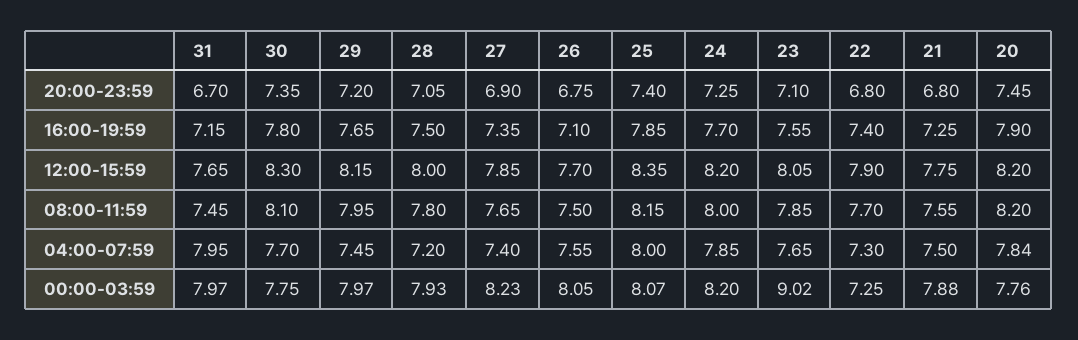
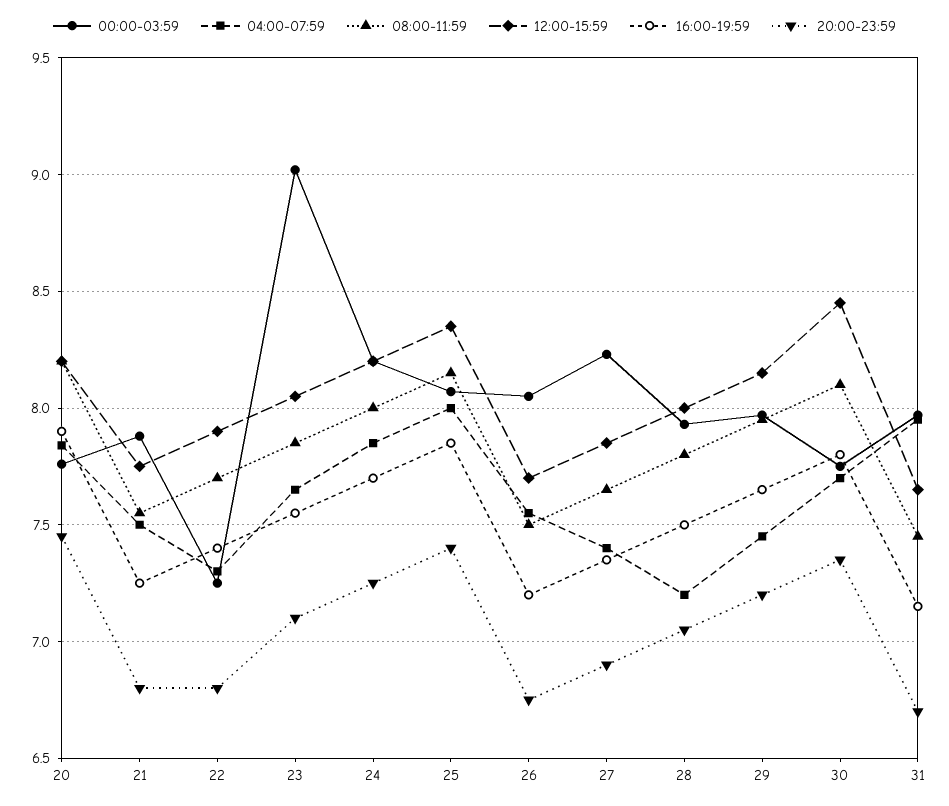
  {
    "20:00-23:59": {
      "31": 6.7,
      "30": 7.35,
      "29": 7.2,
      "28": 7.05,
      "27": 6.9,
      "26": 6.75,
      "25": 7.4,
      "24": 7.25,
      "23": 7.1,
      "22": 6.8,
      "21": 6.8,
      "20": 7.45
    },
    "16:00-19:59": {
      "31": 7.15,
      "30": 7.8,
      "29": 7.65,
      "28": 7.5,
      "27": 7.35,
-     "26": 7.1,
+     "26": 7.2,
      "25": 7.85,
      "24": 7.7,
      "23": 7.55,
      "22": 7.4,
      "21": 7.25,
      "20": 7.9
    },
    "12:00-15:59": {
      "31": 7.65,
-     "30": 8.3,
+     "30": 8.45,
      "29": 8.15,
      "28": 8,
      "27": 7.85,
      "26": 7.7,
      "25": 8.35,
      "24": 8.2,
      "23": 8.05,
      "22": 7.9,
      "21": 7.75,
      "20": 8.2
    },
    "08:00-11:59": {
      "31": 7.45,
      "30": 8.1,
      "29": 7.95,
      "28": 7.8,
      "27": 7.65,
      "26": 7.5,
      "25": 8.15,
      "24": 8,
      "23": 7.85,
      "22": 7.7,
      "21": 7.55,
      "20": 8.2
    },
    "04:00-07:59": {
      "31": 7.95,
      "30": 7.7,
      "29": 7.45,
      "28": 7.2,
      "27": 7.4,
      "26": 7.55,
      "25": 8,
      "24": 7.85,
      "23": 7.65,
      "22": 7.3,
      "21": 7.5,
      "20": 7.84
    },
    "00:00-03:59": {
      "31": 7.97,
      "30": 7.75,
      "29": 7.97,
      "28": 7.93,
      "27": 8.23,
      "26": 8.05,
      "25": 8.07,
      "24": 8.2,
      "23": 9.02,
      "22": 7.25,
      "21": 7.88,
      "20": 7.76
    }
  }

